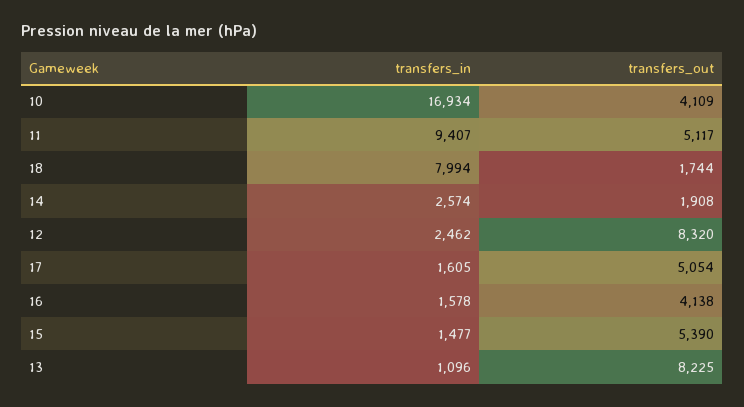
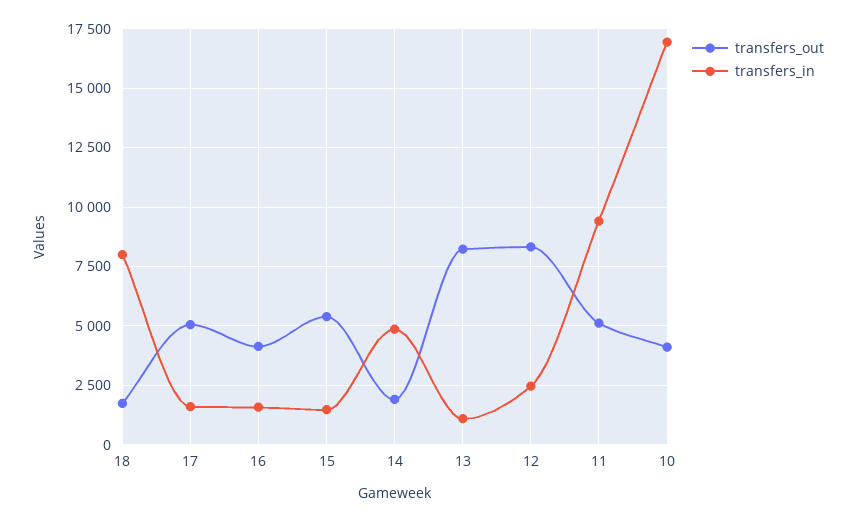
  {
    "transfers_in": {
      "10": 16934,
      "11": 9407,
      "18": 7994,
-     "14": 2574,
+     "14": 5000,
      "12": 2462,
      "17": 1605,
      "16": 1578,
      "15": 1477,
      "13": 1096
    },
    "transfers_out": {
      "10": 4109,
      "11": 5117,
      "18": 1744,
      "14": 1908,
      "12": 8320,
      "17": 5054,
      "16": 4138,
      "15": 5390,
      "13": 8225
    }
  }

